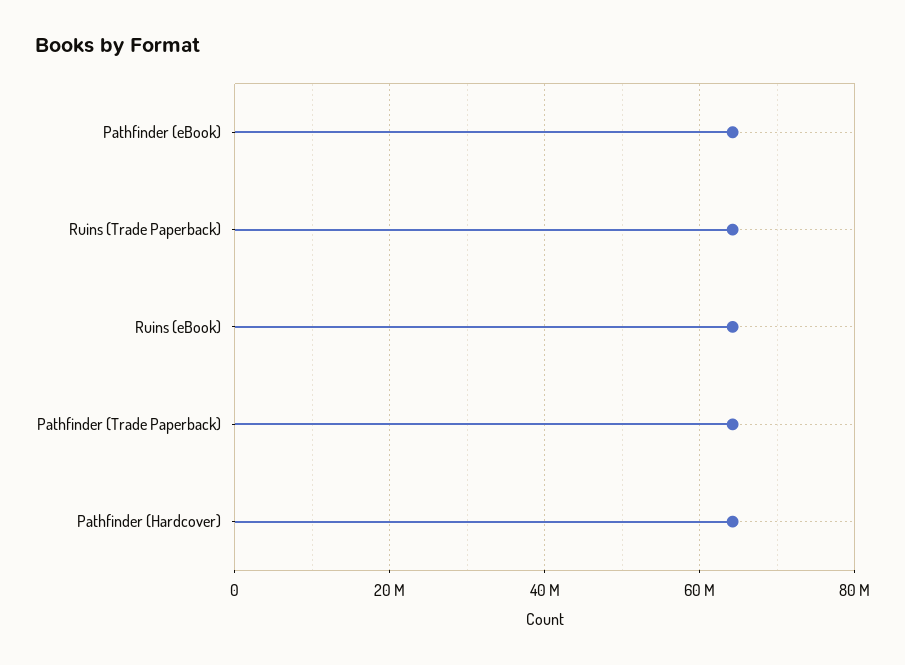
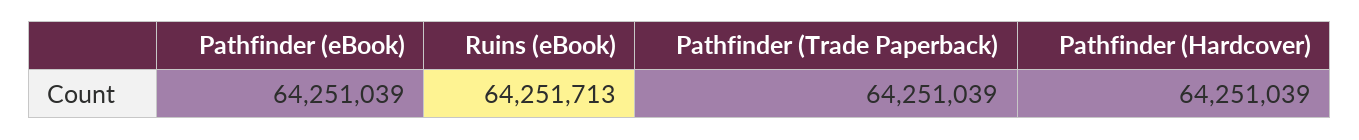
  {
    "Pathfinder (eBook)": 64251039,
-   "Ruins (Trade Paperback)": 64000000,
    "Ruins (eBook)": 64251713,
    "Pathfinder (Trade Paperback)": 64251039,
    "Pathfinder (Hardcover)": 64251039
  }

